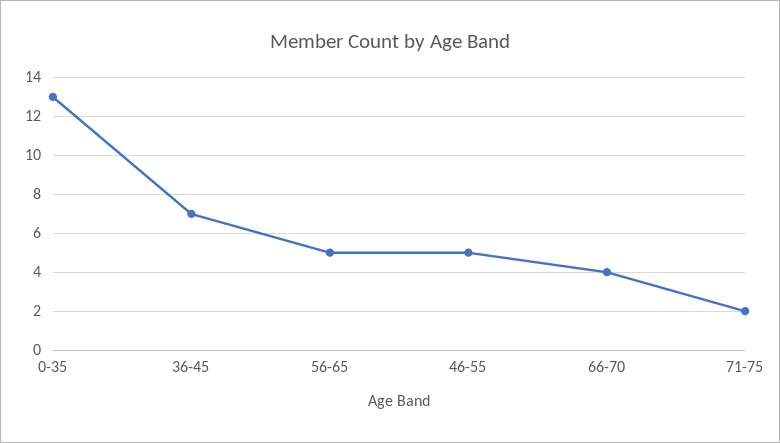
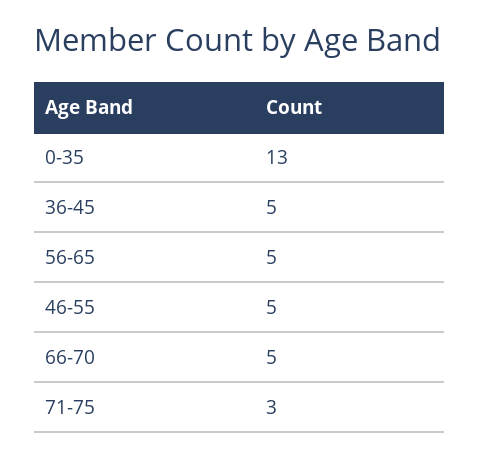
  {
    "0-35": 13,
-   "36-45": 7,
+   "36-45": 5,
    "56-65": 5,
    "46-55": 5,
-   "66-70": 4,
+   "66-70": 5,
-   "71-75": 2
+   "71-75": 3
  }

